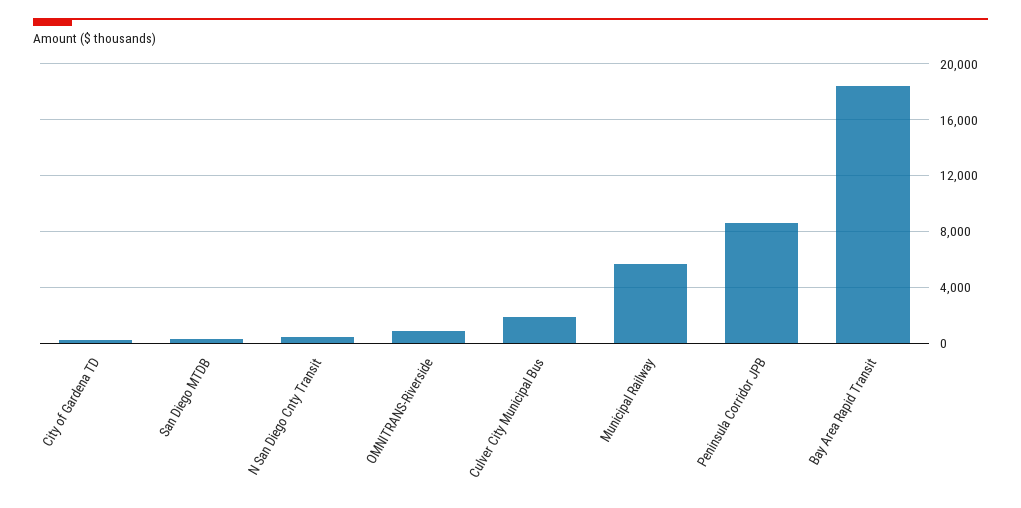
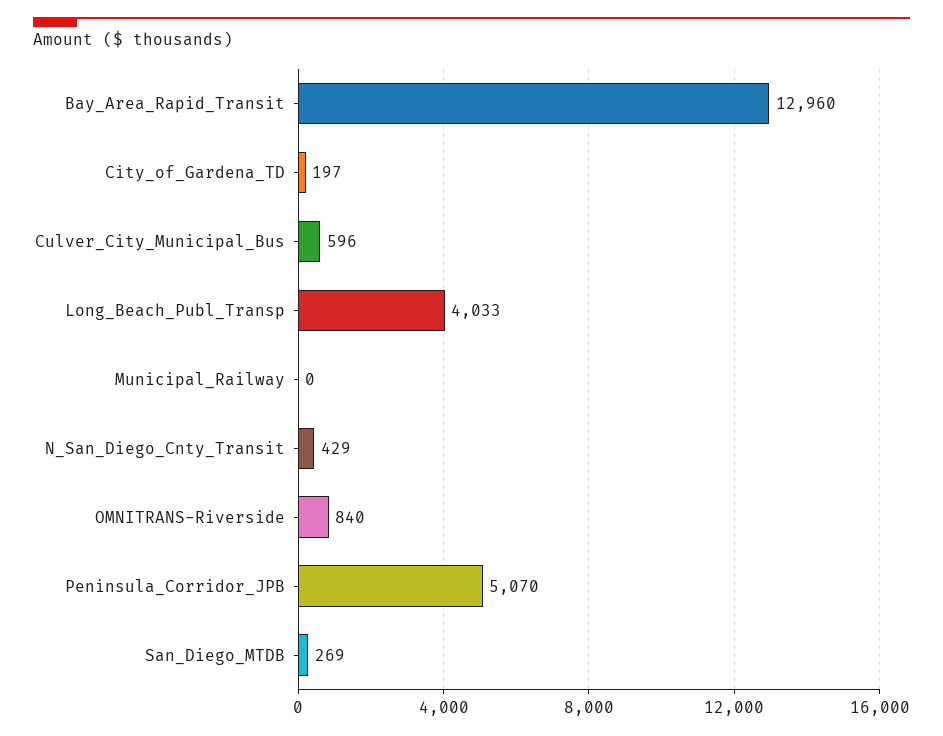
  {
    "City of Gardena TD": 197,
    "San Diego MTDB": 269,
    "N San Diego Cnty Transit": 429,
    "OMNITRANS-Riverside": 840,
-   "Culver City Municipal Bus": 2000,
+   "Culver City Municipal Bus": 596,
-   "Municipal Railway": 5500,
+   "Municipal Railway": 0,
-   "Peninsula Corridor JPB": 8500,
+   "Peninsula Corridor JPB": 5070,
-   "Bay Area Rapid Transit": 18500
+   "Bay Area Rapid Transit": 12960,
+   "Long_Beach_Publ_Transp": 4033
  }

